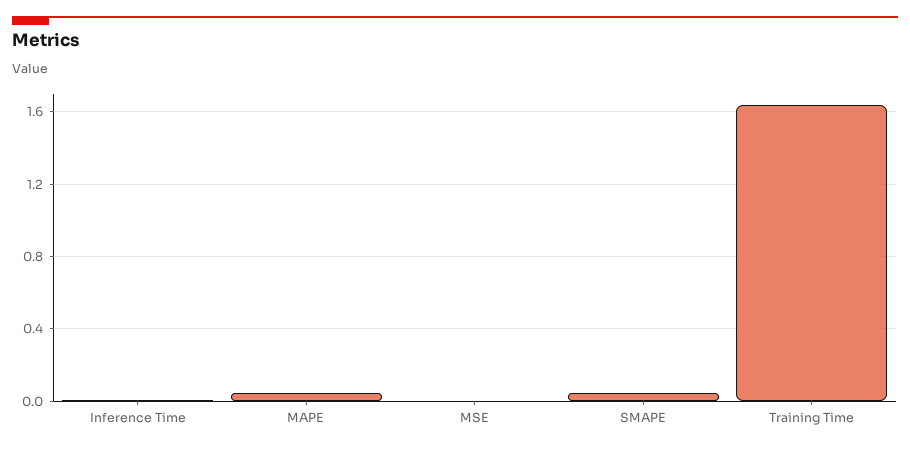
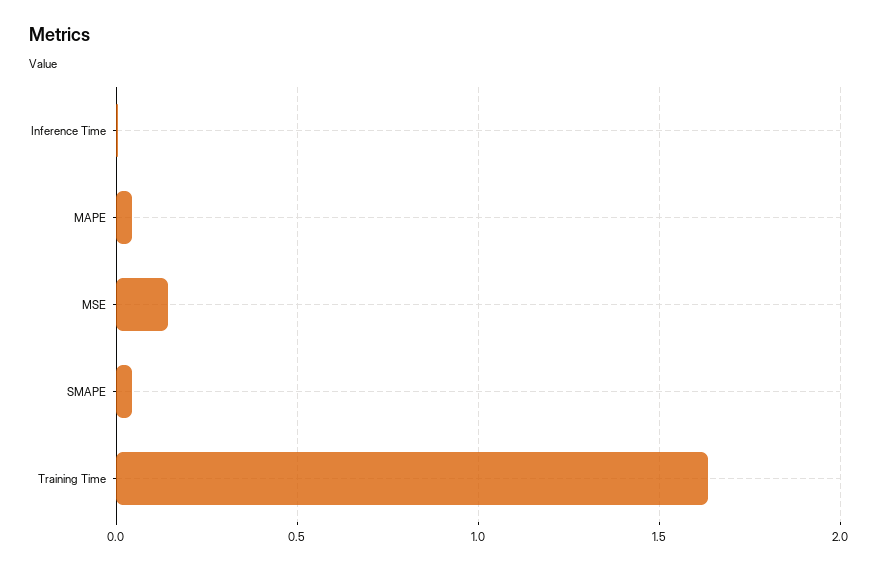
  {
    "Inference Time": 0,
    "MAPE": 0.05,
-   "MSE": 0,
+   "MSE": 0.15,
    "SMAPE": 0.05,
    "Training Time": 1.65
  }

